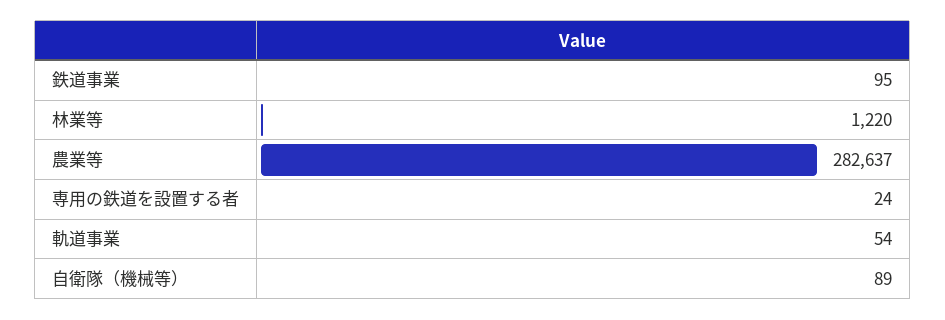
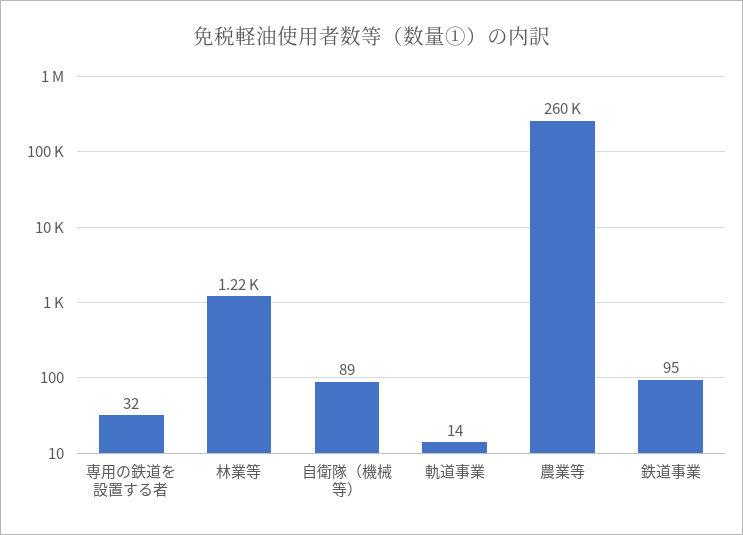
  {
    "鉄道事業": 95,
    "林業等": 1220,
-   "農業等": 282637,
+   "農業等": 260000,
-   "専用の鉄道を設置する者": 24,
+   "専用の鉄道を設置する者": 32,
-   "軌道事業": 54,
+   "軌道事業": 14,
    "自衛隊（機械等）": 89
  }

